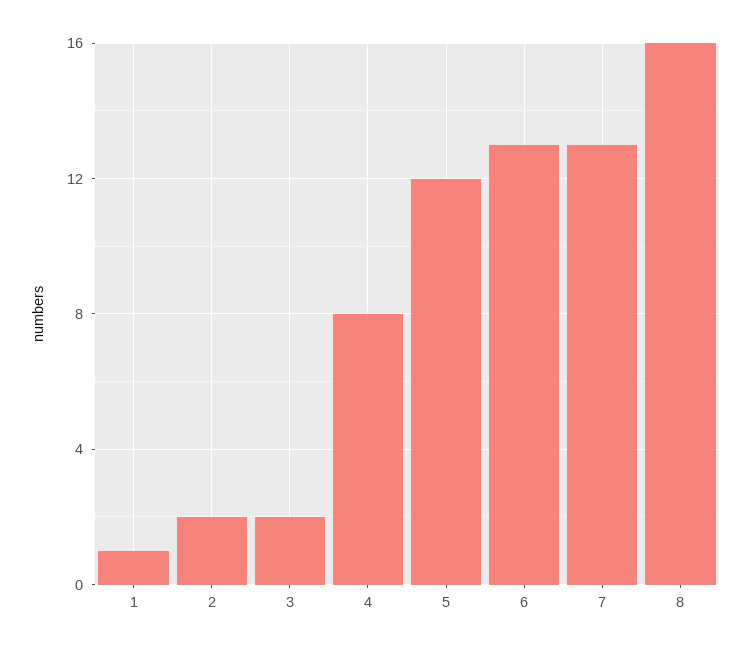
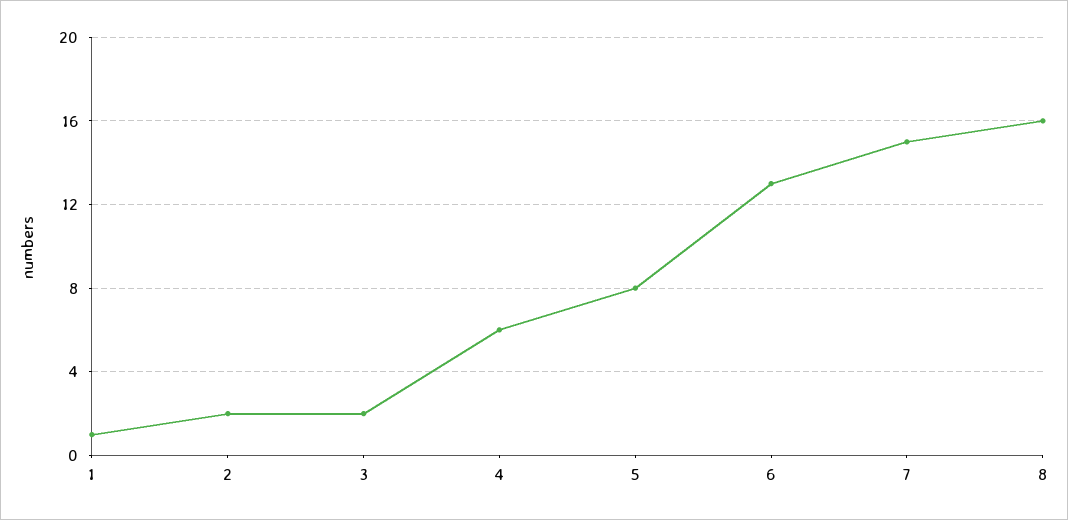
  {
    "1": 1,
    "2": 2,
    "3": 2,
-   "4": 8,
+   "4": 6,
-   "5": 12,
+   "5": 8,
    "6": 13,
-   "7": 13,
+   "7": 15,
    "8": 16
  }

